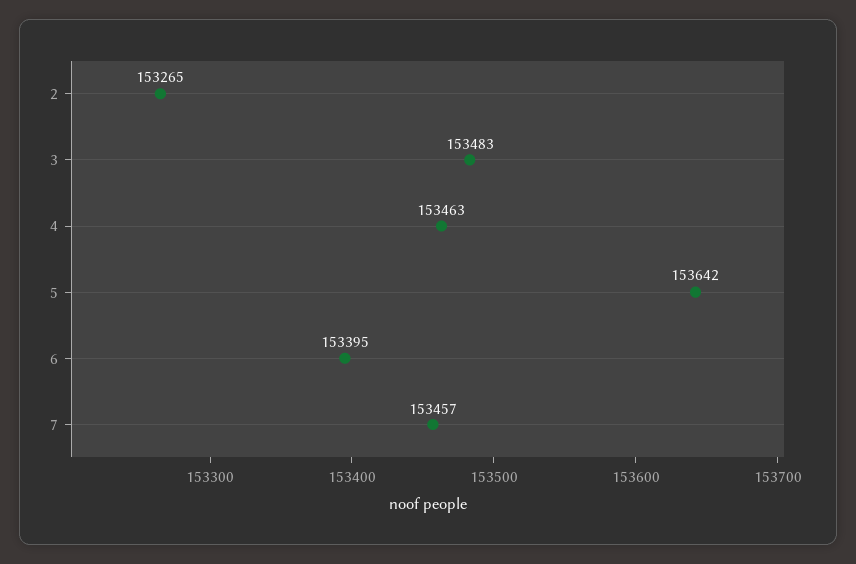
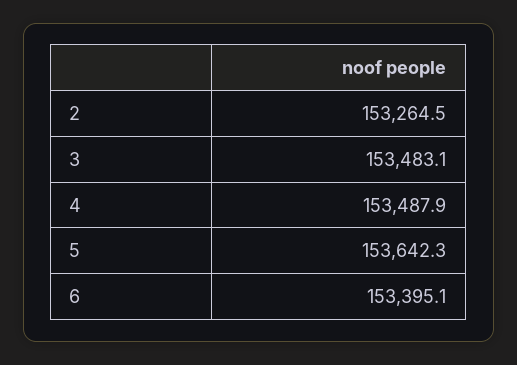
  {
    "2": 153264.5,
    "3": 153483.1,
-   "4": 153463,
+   "4": 153487.9,
    "5": 153642.3,
-   "6": 153395.1,
+   "6": 153395.1
-   "7": 153457
  }

